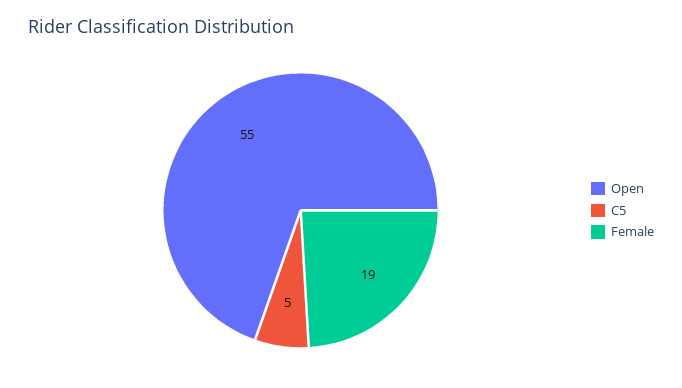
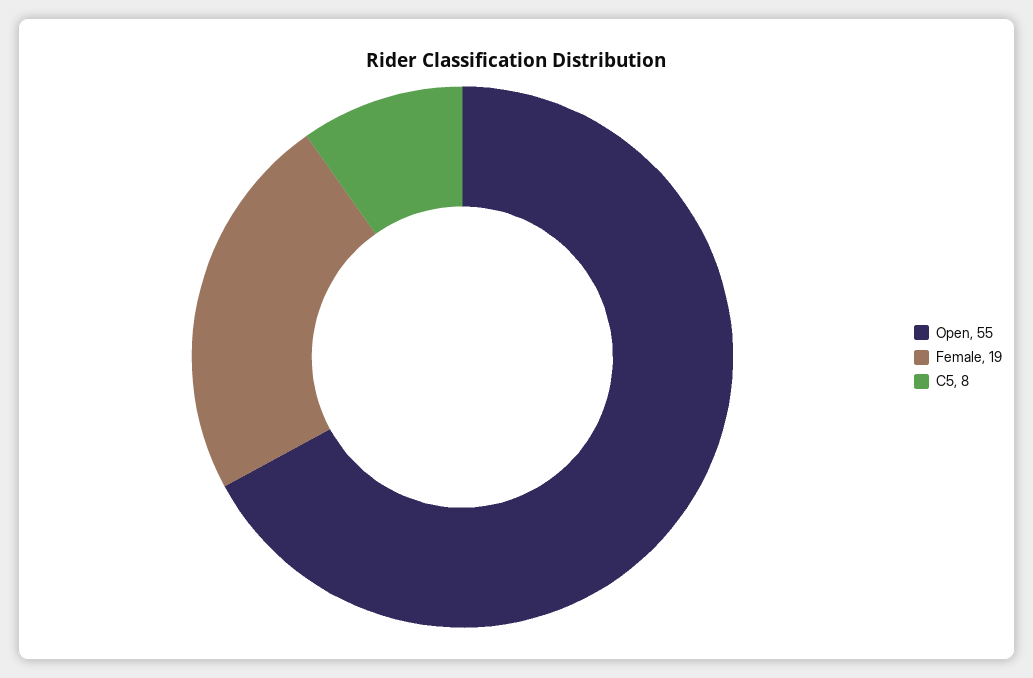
  {
    "Open": 55,
-   "C5": 5,
+   "C5": 8,
    "Female": 19
  }

